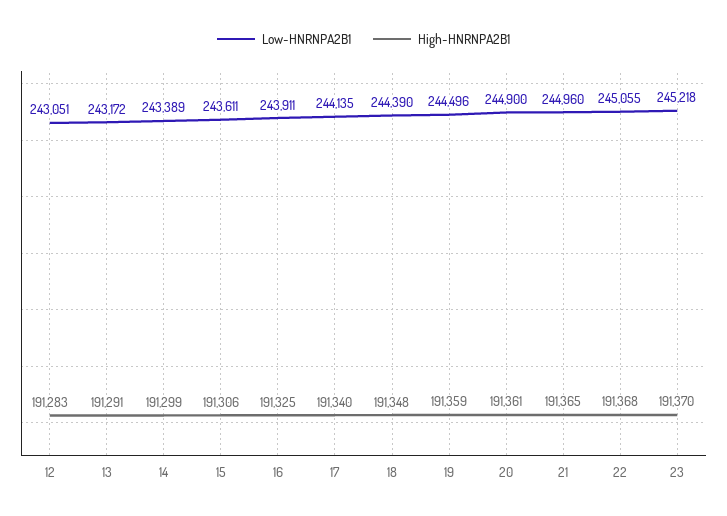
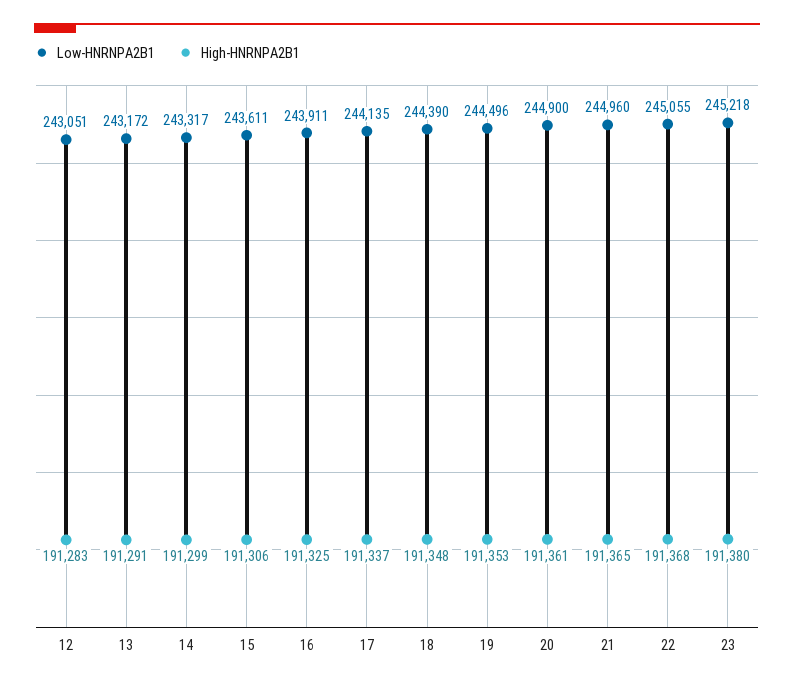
  {
    "Low-HNRNPA2B1": {
      "12": 243051,
      "13": 243172,
-     "14": 243389,
+     "14": 243317,
      "15": 243611,
      "16": 243911,
      "17": 244135,
      "18": 244390,
      "19": 244496,
      "20": 244900,
      "21": 244960,
      "22": 245055,
      "23": 245218
    },
    "High-HNRNPA2B1": {
      "12": 191283,
      "13": 191291,
      "14": 191299,
      "15": 191306,
      "16": 191325,
-     "17": 191340,
+     "17": 191337,
      "18": 191348,
-     "19": 191359,
+     "19": 191353,
      "20": 191361,
      "21": 191365,
      "22": 191368,
-     "23": 191370
+     "23": 191380
    }
  }

